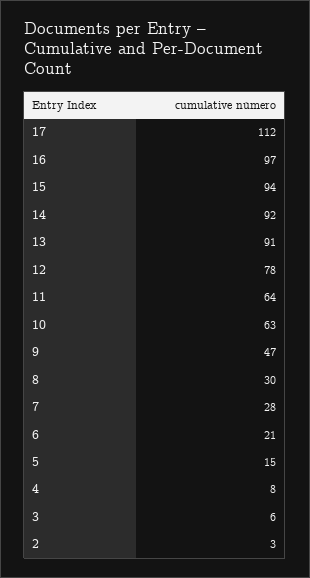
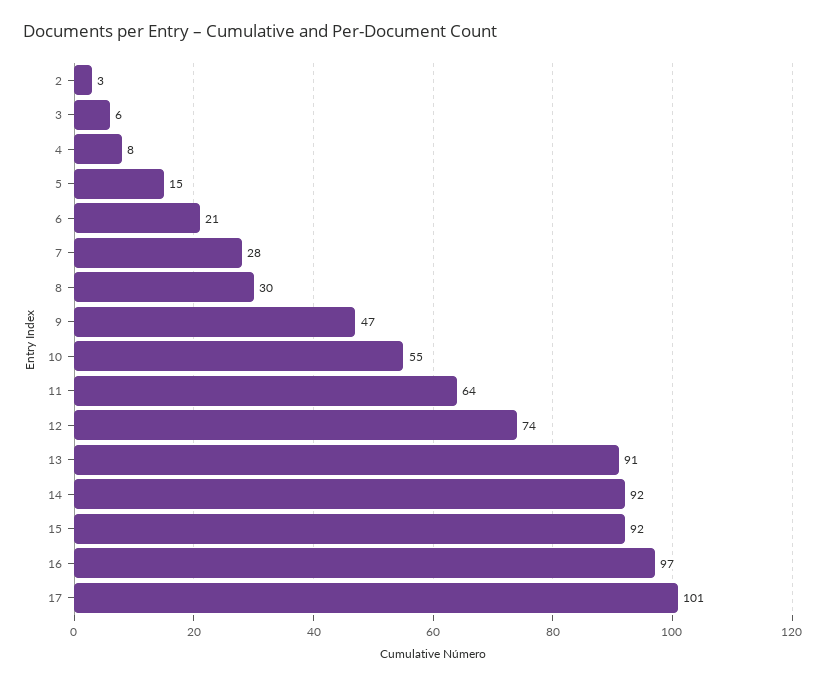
  {
-   "17": 112,
+   "17": 101,
    "16": 97,
-   "15": 94,
+   "15": 92,
    "14": 92,
    "13": 91,
-   "12": 78,
+   "12": 74,
    "11": 64,
-   "10": 63,
+   "10": 55,
    "9": 47,
    "8": 30,
    "7": 28,
    "6": 21,
    "5": 15,
    "4": 8,
    "3": 6,
    "2": 3
  }

